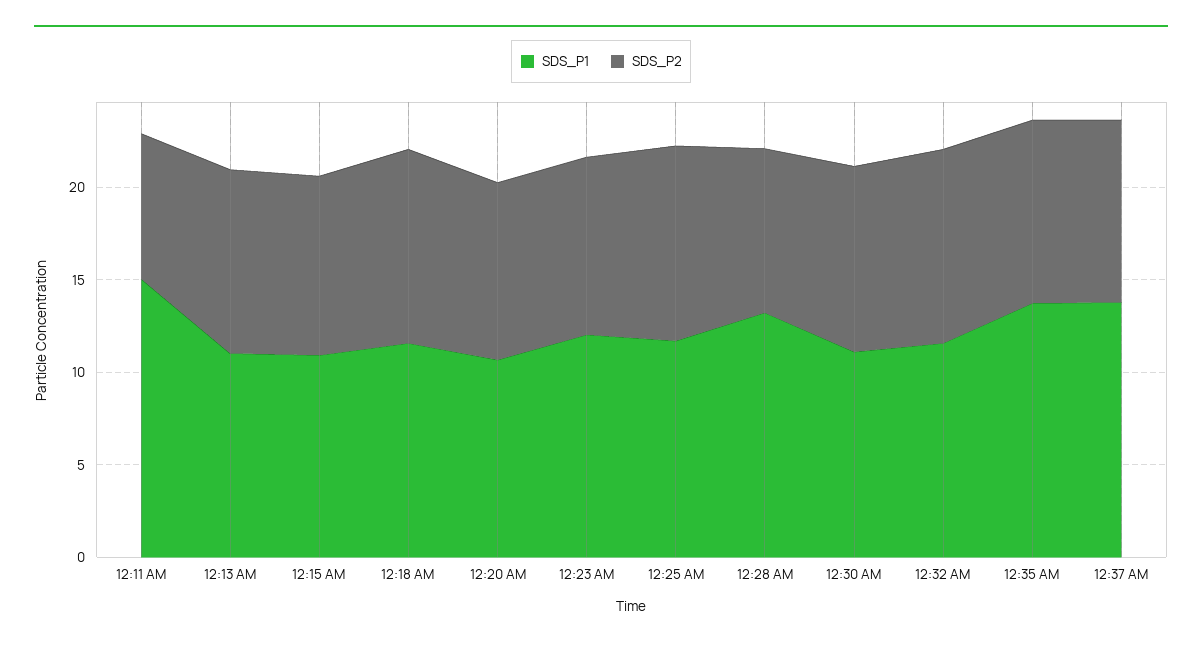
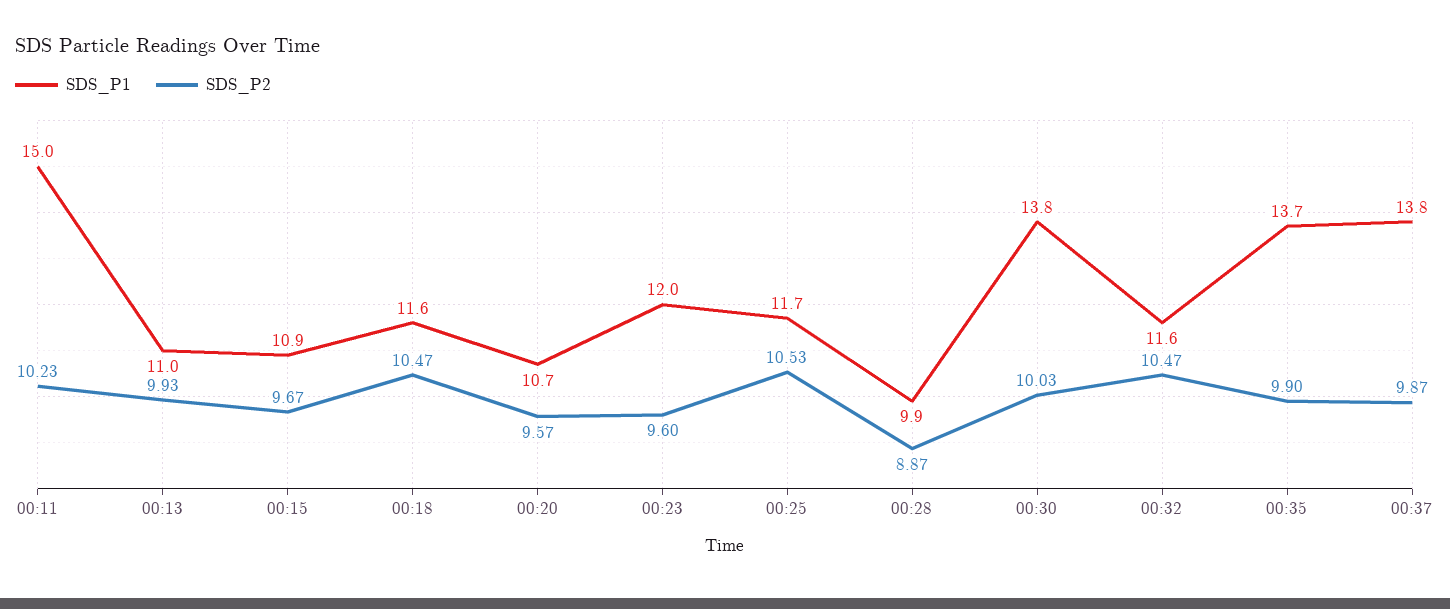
  {
    "SDS_P1": {
      "12:11 AM": 15,
      "12:13 AM": 11,
      "12:15 AM": 10.9,
      "12:18 AM": 11.6,
      "12:20 AM": 10.7,
      "12:23 AM": 12,
      "12:25 AM": 11.7,
-     "12:28 AM": 13,
+     "12:28 AM": 9.9,
-     "12:30 AM": 11,
+     "12:30 AM": 13.8,
      "12:32 AM": 11.6,
      "12:35 AM": 13.7,
      "12:37 AM": 13.8
    },
    "SDS_P2": {
-     "12:11 AM": 8,
+     "12:11 AM": 10.23,
      "12:13 AM": 9.93,
      "12:15 AM": 9.67,
      "12:18 AM": 10.47,
      "12:20 AM": 9.57,
      "12:23 AM": 9.6,
      "12:25 AM": 10.53,
      "12:28 AM": 8.87,
      "12:30 AM": 10.03,
      "12:32 AM": 10.47,
      "12:35 AM": 9.9,
      "12:37 AM": 9.87
    }
  }

